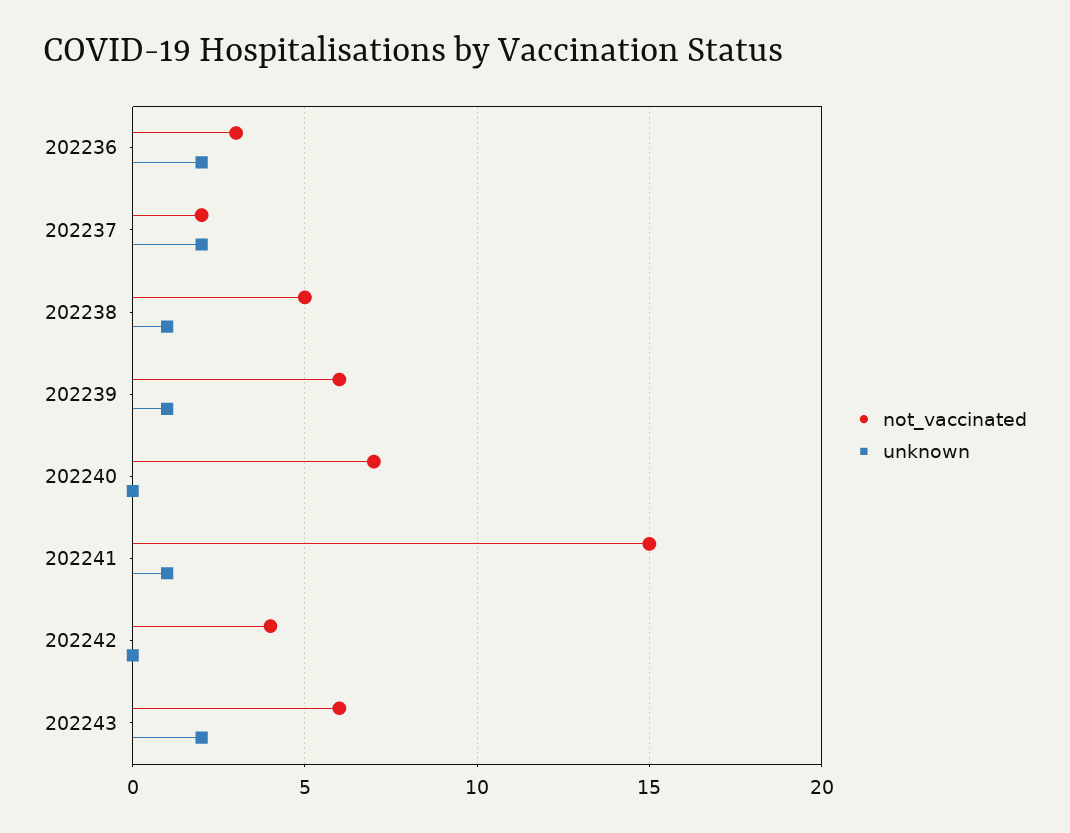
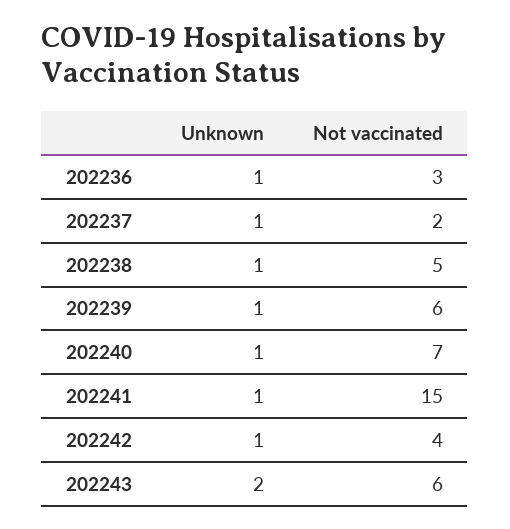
  {
    "not_vaccinated": {
      "202236": 3,
      "202237": 2,
      "202238": 5,
      "202239": 6,
      "202240": 7,
      "202241": 15,
      "202242": 4,
      "202243": 6
    },
    "unknown": {
-     "202236": 2,
+     "202236": 1,
-     "202237": 2,
+     "202237": 1,
      "202238": 1,
      "202239": 1,
-     "202240": 0,
+     "202240": 1,
      "202241": 1,
-     "202242": 0,
+     "202242": 1,
      "202243": 2
    }
  }

